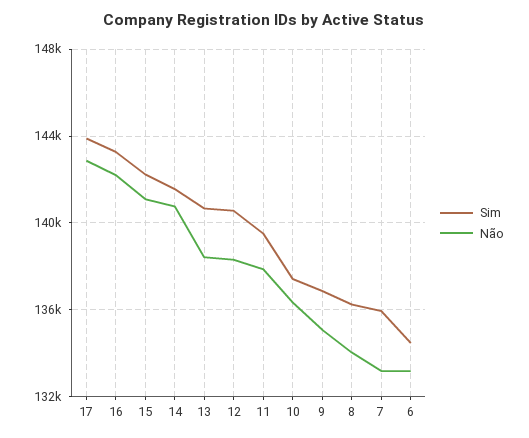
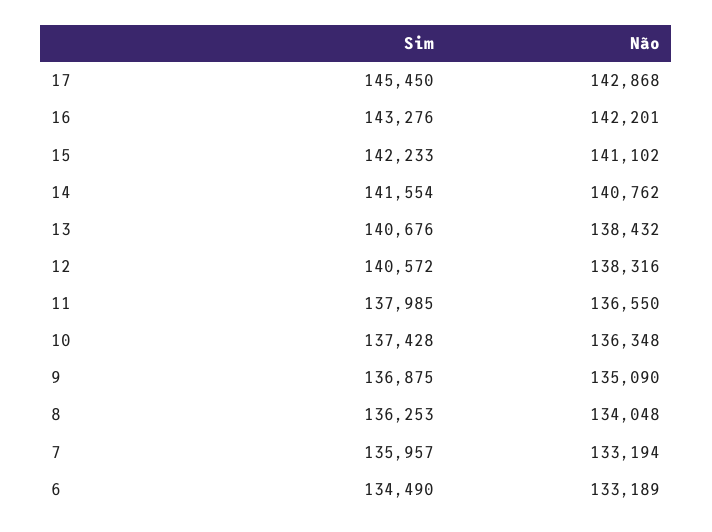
  {
    "Sim": {
-     "17": 144000,
+     "17": 145450,
      "16": 143276,
      "15": 142233,
      "14": 141554,
      "13": 140676,
      "12": 140572,
-     "11": 139500,
+     "11": 137985,
      "10": 137428,
      "9": 136875,
      "8": 136253,
      "7": 135957,
      "6": 134490
    },
    "Não": {
      "17": 142868,
      "16": 142201,
      "15": 141102,
      "14": 140762,
      "13": 138432,
      "12": 138316,
-     "11": 138000,
+     "11": 136550,
      "10": 136348,
      "9": 135090,
      "8": 134048,
      "7": 133194,
      "6": 133189
    }
  }

